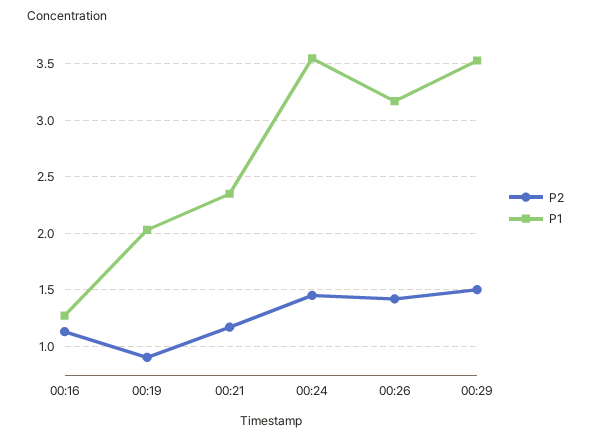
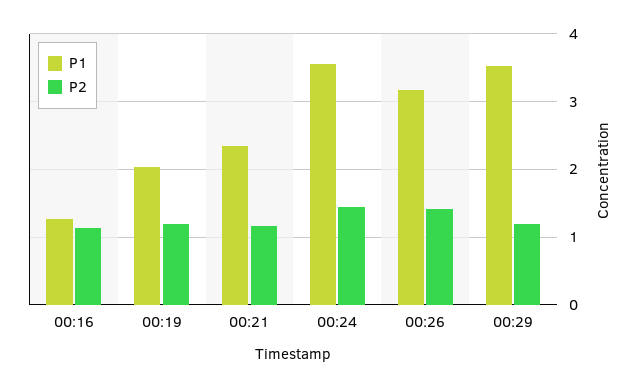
  {
    "P2": {
      "00:16": 1.1,
-     "00:19": 0.9,
+     "00:19": 1.2,
      "00:21": 1.2,
      "00:24": 1.5,
      "00:26": 1.4,
-     "00:29": 1.5
+     "00:29": 1.2
    },
    "P1": {
      "00:16": 1.3,
      "00:19": 2,
      "00:21": 2.4,
      "00:24": 3.6,
      "00:26": 3.2,
      "00:29": 3.5
    }
  }

